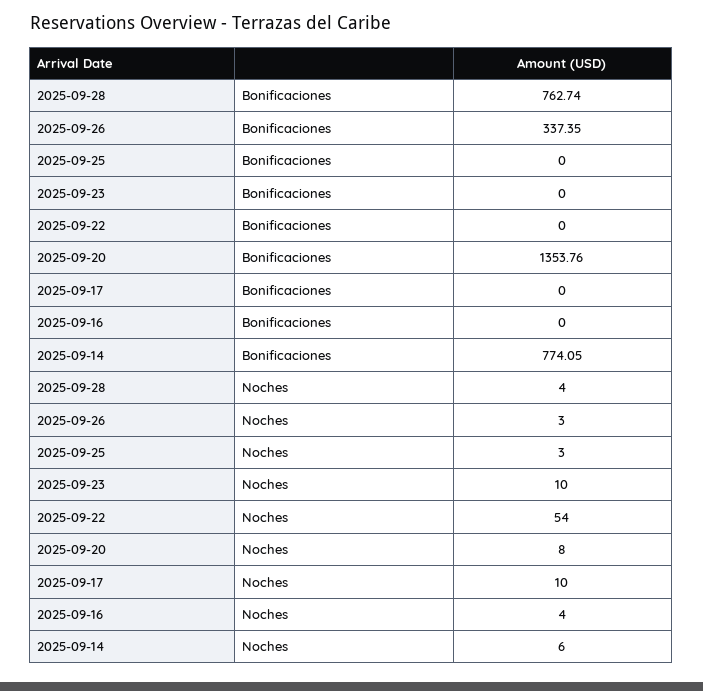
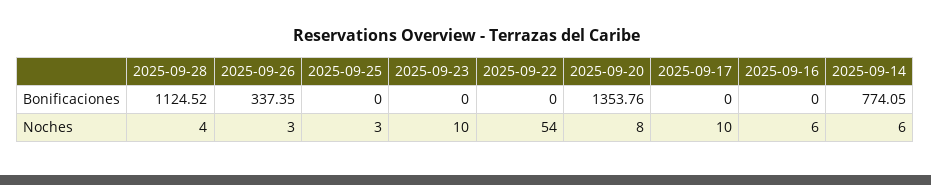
  {
    "2025-09-28": {
-     "Bonificaciones": 762.74,
+     "Bonificaciones": 1124.52,
      "Noches": 4
    },
    "2025-09-26": {
      "Bonificaciones": 337.35,
      "Noches": 3
    },
    "2025-09-25": {
      "Bonificaciones": 0,
      "Noches": 3
    },
    "2025-09-23": {
      "Bonificaciones": 0,
      "Noches": 10
    },
    "2025-09-22": {
      "Bonificaciones": 0,
      "Noches": 54
    },
    "2025-09-20": {
      "Bonificaciones": 1353.76,
      "Noches": 8
    },
    "2025-09-17": {
      "Bonificaciones": 0,
      "Noches": 10
    },
    "2025-09-16": {
      "Bonificaciones": 0,
-     "Noches": 4
+     "Noches": 6
    },
    "2025-09-14": {
      "Bonificaciones": 774.05,
      "Noches": 6
    }
  }

